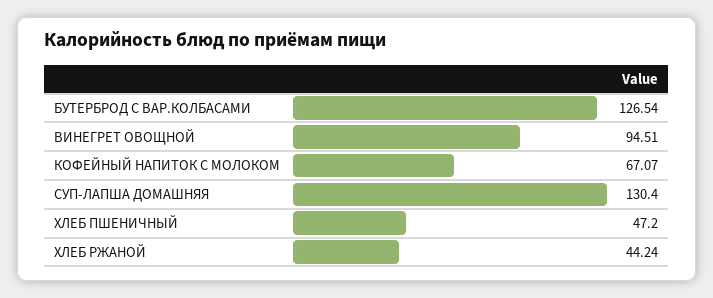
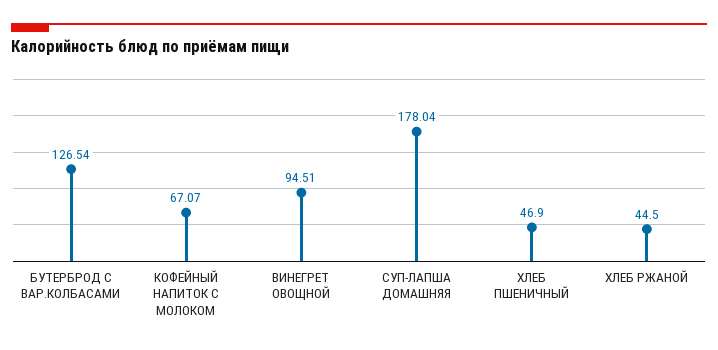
  {
    "БУТЕРБРОД С ВАР.КОЛБАСАМИ": 126.54,
    "ВИНЕГРЕТ ОВОЩНОЙ": 94.51,
    "КОФЕЙНЫЙ НАПИТОК С МОЛОКОМ": 67.07,
-   "СУП-ЛАПША ДОМАШНЯЯ": 130.4,
+   "СУП-ЛАПША ДОМАШНЯЯ": 178.04,
-   "ХЛЕБ ПШЕНИЧНЫЙ": 47.2,
+   "ХЛЕБ ПШЕНИЧНЫЙ": 46.9,
-   "ХЛЕБ РЖАНОЙ": 44.24
+   "ХЛЕБ РЖАНОЙ": 44.5
  }

